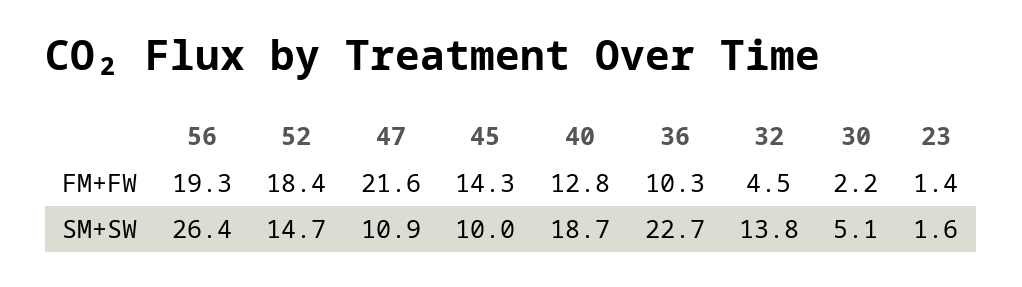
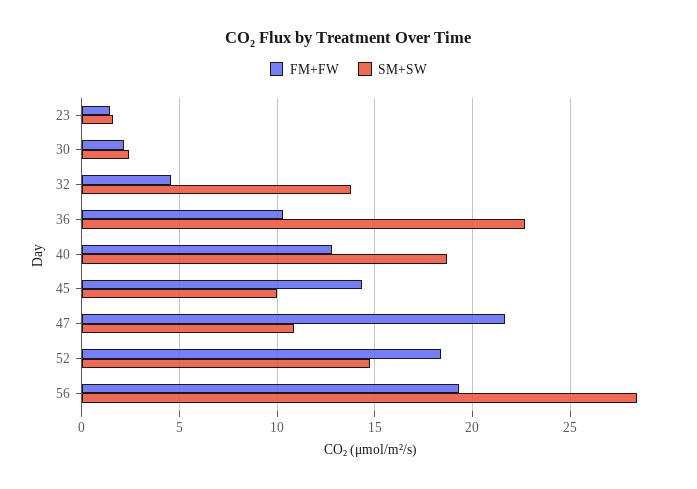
  {
    "FM+FW": {
      "56": 19.3,
      "52": 18.4,
      "47": 21.6,
      "45": 14.3,
      "40": 12.8,
      "36": 10.3,
      "32": 4.5,
      "30": 2.2,
      "23": 1.4
    },
    "SM+SW": {
-     "56": 26.4,
+     "56": 28.5,
      "52": 14.7,
      "47": 10.9,
      "45": 10,
      "40": 18.7,
      "36": 22.7,
      "32": 13.8,
-     "30": 5.1,
+     "30": 2.5,
      "23": 1.6
    }
  }

